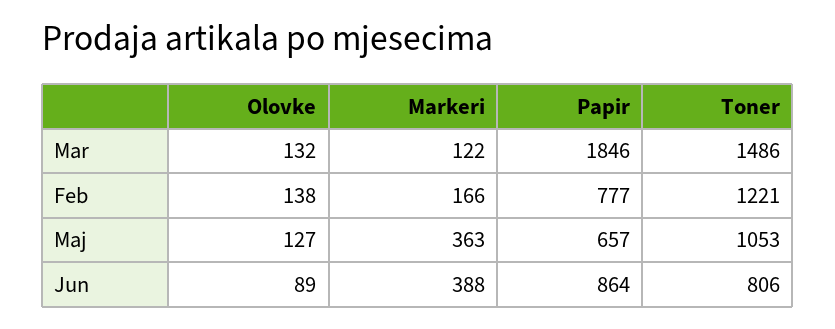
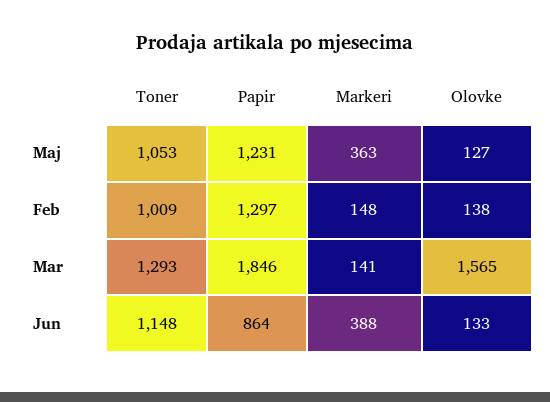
  {
    "Olovke": {
-     "Mar": 132,
+     "Mar": 1565,
      "Feb": 138,
      "Maj": 127,
-     "Jun": 89
+     "Jun": 133
    },
    "Markeri": {
-     "Mar": 122,
+     "Mar": 141,
-     "Feb": 166,
+     "Feb": 148,
      "Maj": 363,
      "Jun": 388
    },
    "Papir": {
      "Mar": 1846,
-     "Feb": 777,
+     "Feb": 1297,
-     "Maj": 657,
+     "Maj": 1231,
      "Jun": 864
    },
    "Toner": {
-     "Mar": 1486,
+     "Mar": 1293,
-     "Feb": 1221,
+     "Feb": 1009,
      "Maj": 1053,
-     "Jun": 806
+     "Jun": 1148
    }
  }

